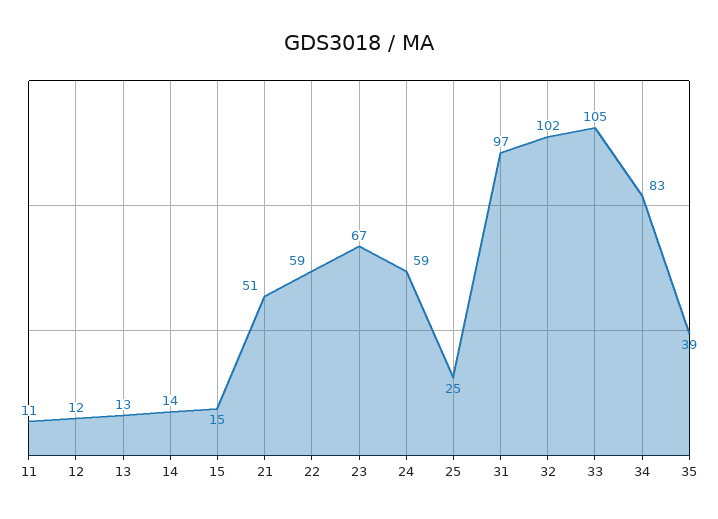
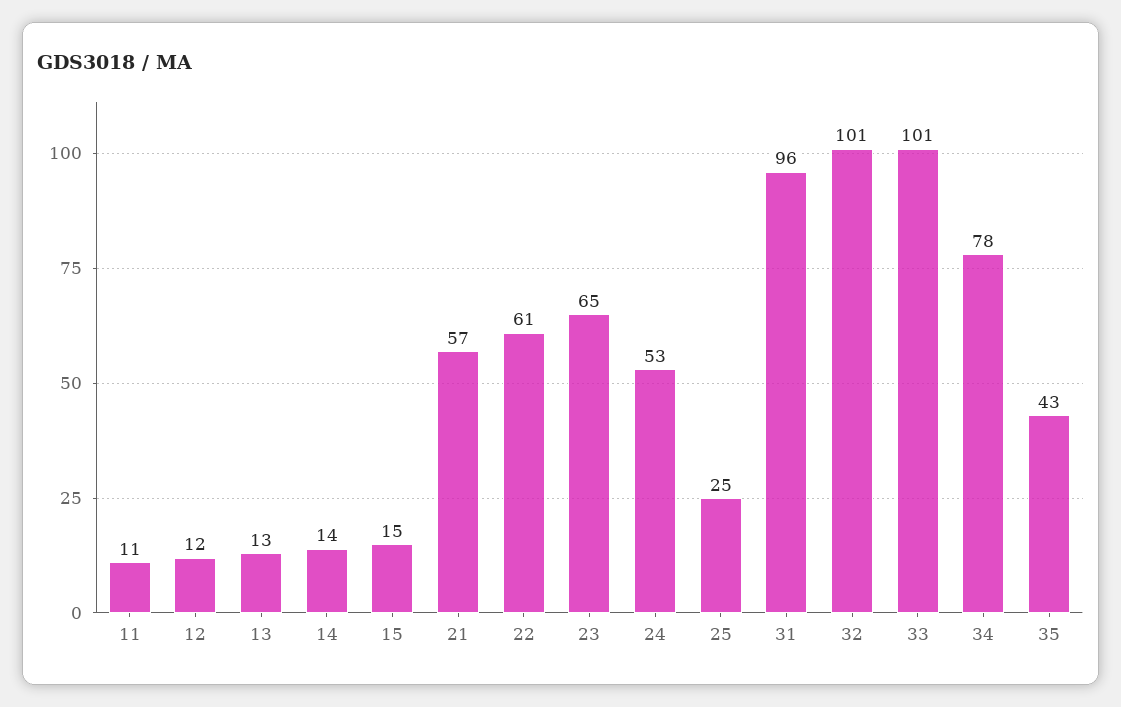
  {
    "11": 11,
    "12": 12,
    "13": 13,
    "14": 14,
    "15": 15,
-   "21": 51,
+   "21": 57,
-   "22": 59,
+   "22": 61,
-   "23": 67,
+   "23": 65,
-   "24": 59,
+   "24": 53,
    "25": 25,
-   "31": 97,
+   "31": 96,
-   "32": 102,
+   "32": 101,
-   "33": 105,
+   "33": 101,
-   "34": 83,
+   "34": 78,
-   "35": 39
+   "35": 43
  }

